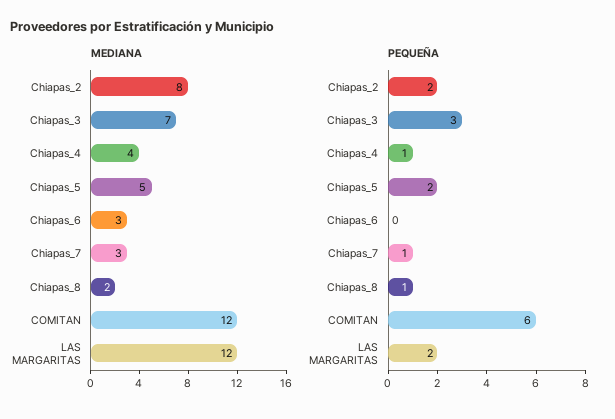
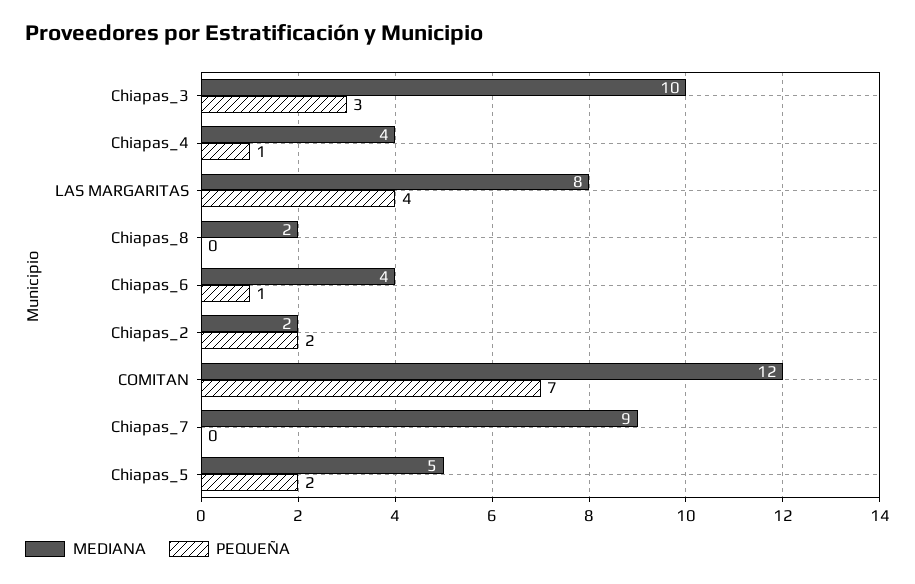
  {
    "MEDIANA": {
-     "Chiapas_2": 8,
+     "Chiapas_2": 2,
-     "Chiapas_3": 7,
+     "Chiapas_3": 10,
      "Chiapas_4": 4,
      "Chiapas_5": 5,
-     "Chiapas_6": 3,
+     "Chiapas_6": 4,
-     "Chiapas_7": 3,
+     "Chiapas_7": 9,
      "Chiapas_8": 2,
      "COMITAN": 12,
-     "LAS MARGARITAS": 12
+     "LAS MARGARITAS": 8
    },
    "PEQUEÑA": {
      "Chiapas_2": 2,
      "Chiapas_3": 3,
      "Chiapas_4": 1,
      "Chiapas_5": 2,
-     "Chiapas_6": 0,
+     "Chiapas_6": 1,
-     "Chiapas_7": 1,
+     "Chiapas_7": 0,
-     "Chiapas_8": 1,
+     "Chiapas_8": 0,
-     "COMITAN": 6,
+     "COMITAN": 7,
-     "LAS MARGARITAS": 2
+     "LAS MARGARITAS": 4
    }
  }

